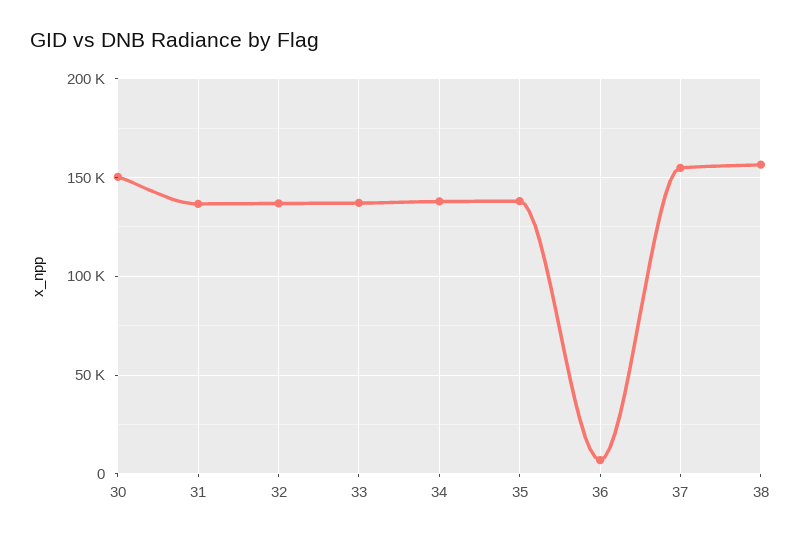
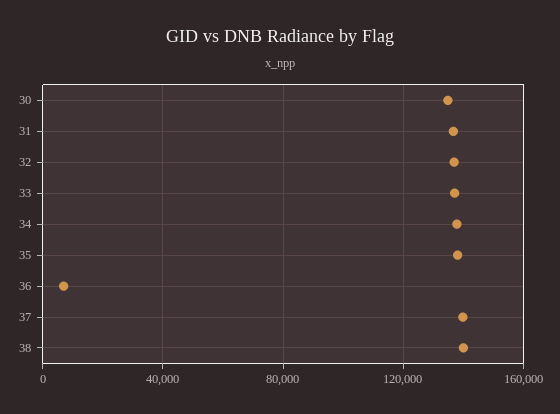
  {
-   "30": 150000,
+   "30": 135000,
    "31": 135000,
    "32": 135000,
    "33": 135000,
    "34": 140000,
    "35": 140000,
    "36": 5000,
-   "37": 155000,
+   "37": 140000,
-   "38": 155000
+   "38": 140000
  }

